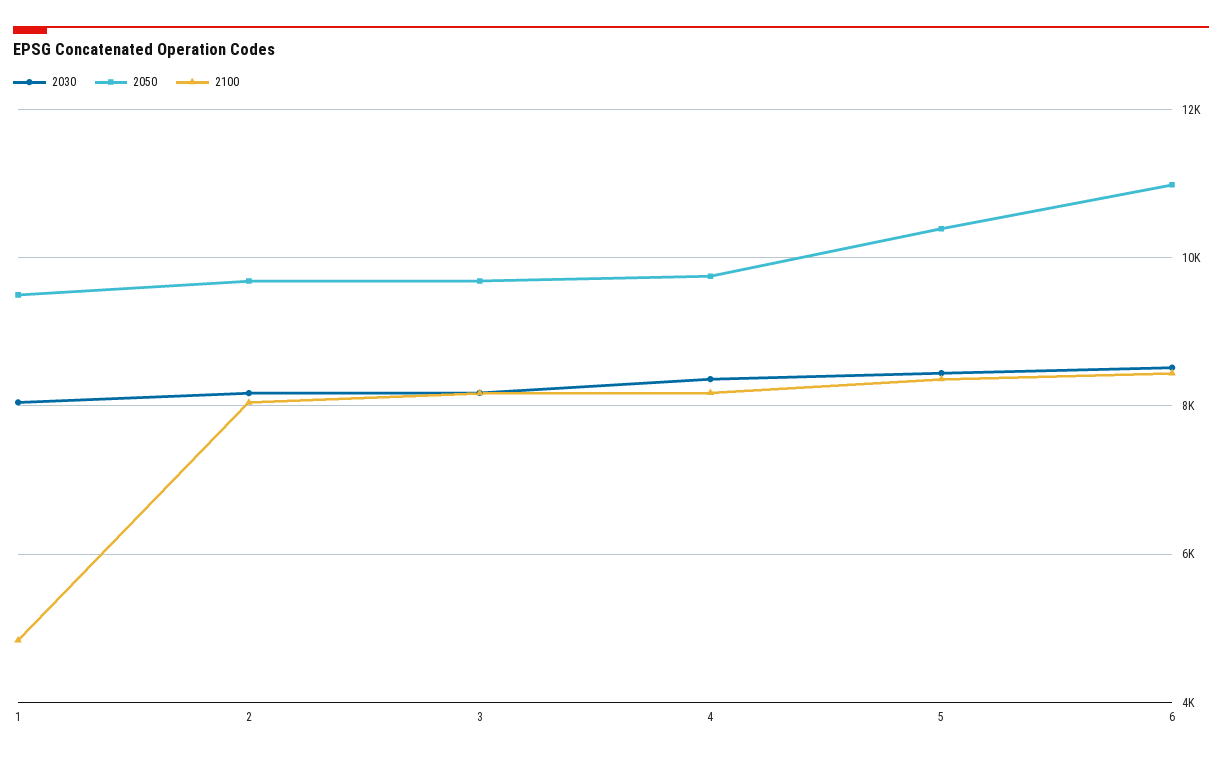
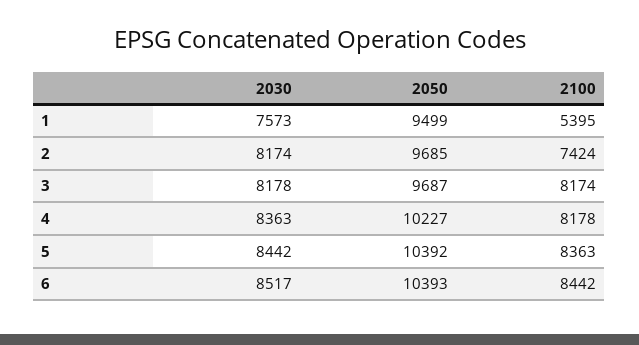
  {
    "2030": {
-     "1": 8000,
+     "1": 7573,
      "2": 8174,
      "3": 8178,
      "4": 8363,
      "5": 8442,
      "6": 8517
    },
    "2050": {
      "1": 9499,
      "2": 9685,
      "3": 9687,
-     "4": 9800,
+     "4": 10227,
      "5": 10392,
-     "6": 11000
+     "6": 10393
    },
    "2100": {
-     "1": 4800,
+     "1": 5395,
-     "2": 8000,
+     "2": 7424,
      "3": 8174,
      "4": 8178,
      "5": 8363,
      "6": 8442
    }
  }

